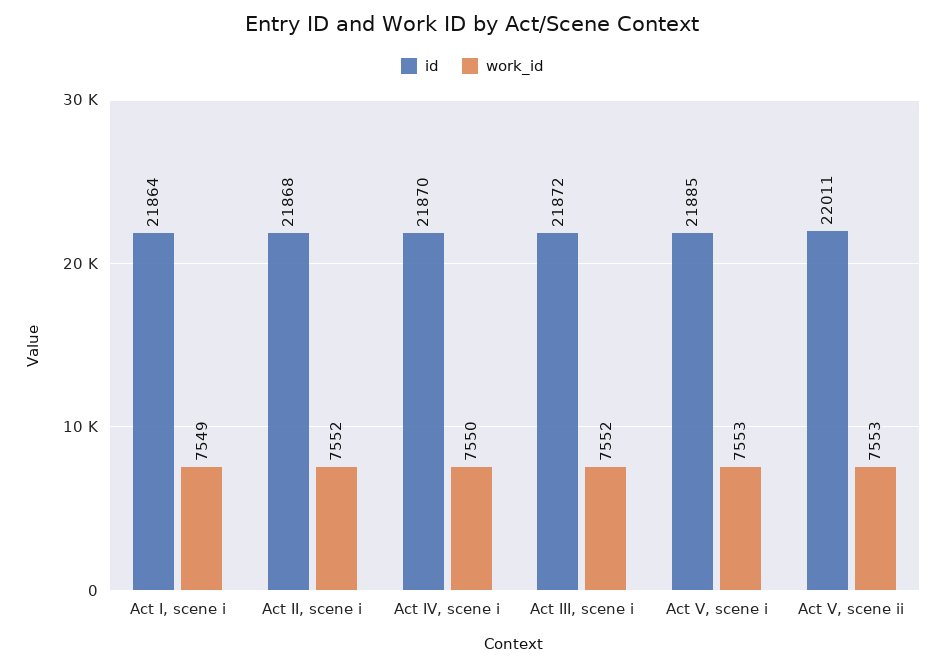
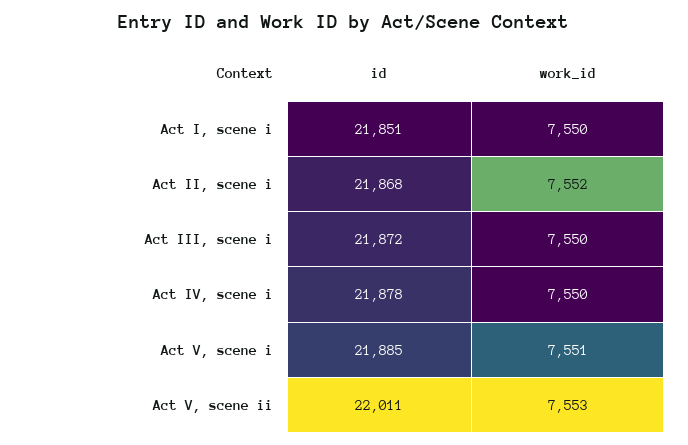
  {
    "id": {
-     "Act I, scene i": 21864,
+     "Act I, scene i": 21851,
      "Act II, scene i": 21868,
-     "Act IV, scene i": 21870,
+     "Act IV, scene i": 21878,
      "Act III, scene i": 21872,
      "Act V, scene i": 21885,
      "Act V, scene ii": 22011
    },
    "work_id": {
-     "Act I, scene i": 7549,
+     "Act I, scene i": 7550,
      "Act II, scene i": 7552,
      "Act IV, scene i": 7550,
-     "Act III, scene i": 7552,
+     "Act III, scene i": 7550,
-     "Act V, scene i": 7553,
+     "Act V, scene i": 7551,
      "Act V, scene ii": 7553
    }
  }

